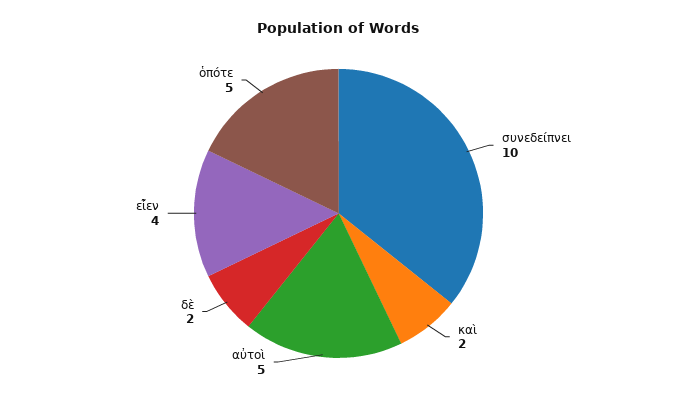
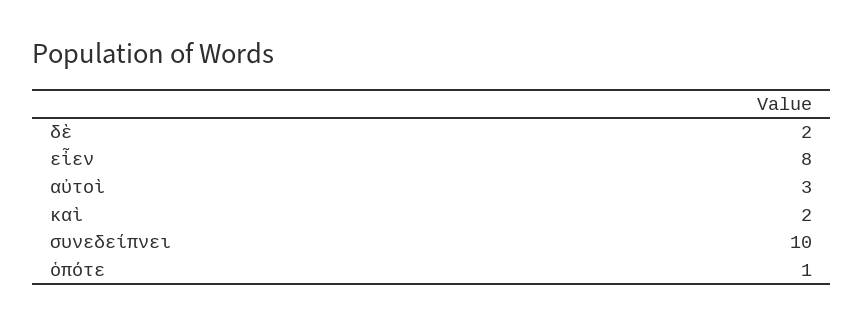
  {
    "συνεδείπνει": 10,
    "καὶ": 2,
-   "αὐτοὶ": 5,
+   "αὐτοὶ": 3,
    "δὲ": 2,
-   "εἶεν": 4,
+   "εἶεν": 8,
-   "ὁπότε": 5
+   "ὁπότε": 1
  }

